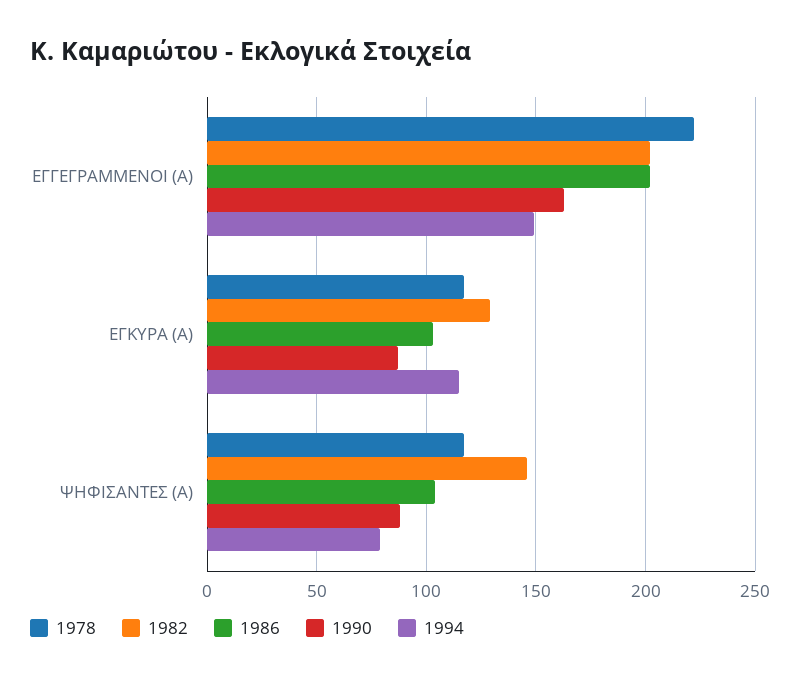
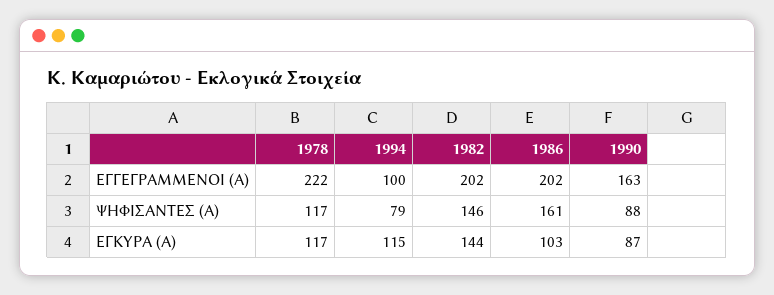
  {
    "1978": {
      "ΕΓΓΕΓΡΑΜΜΕΝΟΙ (Α)": 222,
      "ΕΓΚΥΡΑ (Α)": 117,
      "ΨΗΦΙΣΑΝΤΕΣ (Α)": 117
    },
    "1982": {
      "ΕΓΓΕΓΡΑΜΜΕΝΟΙ (Α)": 202,
-     "ΕΓΚΥΡΑ (Α)": 130,
+     "ΕΓΚΥΡΑ (Α)": 144,
      "ΨΗΦΙΣΑΝΤΕΣ (Α)": 146
    },
    "1986": {
      "ΕΓΓΕΓΡΑΜΜΕΝΟΙ (Α)": 202,
      "ΕΓΚΥΡΑ (Α)": 103,
-     "ΨΗΦΙΣΑΝΤΕΣ (Α)": 105
+     "ΨΗΦΙΣΑΝΤΕΣ (Α)": 161
    },
    "1990": {
      "ΕΓΓΕΓΡΑΜΜΕΝΟΙ (Α)": 163,
      "ΕΓΚΥΡΑ (Α)": 87,
      "ΨΗΦΙΣΑΝΤΕΣ (Α)": 88
    },
    "1994": {
-     "ΕΓΓΕΓΡΑΜΜΕΝΟΙ (Α)": 150,
+     "ΕΓΓΕΓΡΑΜΜΕΝΟΙ (Α)": 100,
      "ΕΓΚΥΡΑ (Α)": 115,
      "ΨΗΦΙΣΑΝΤΕΣ (Α)": 79
    }
  }

